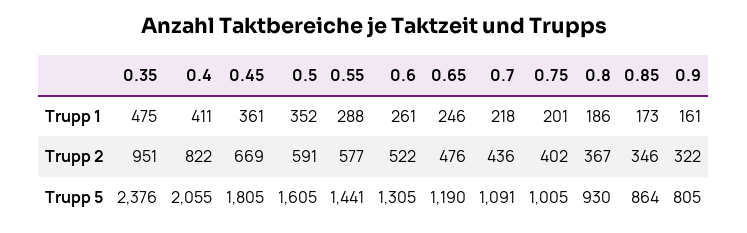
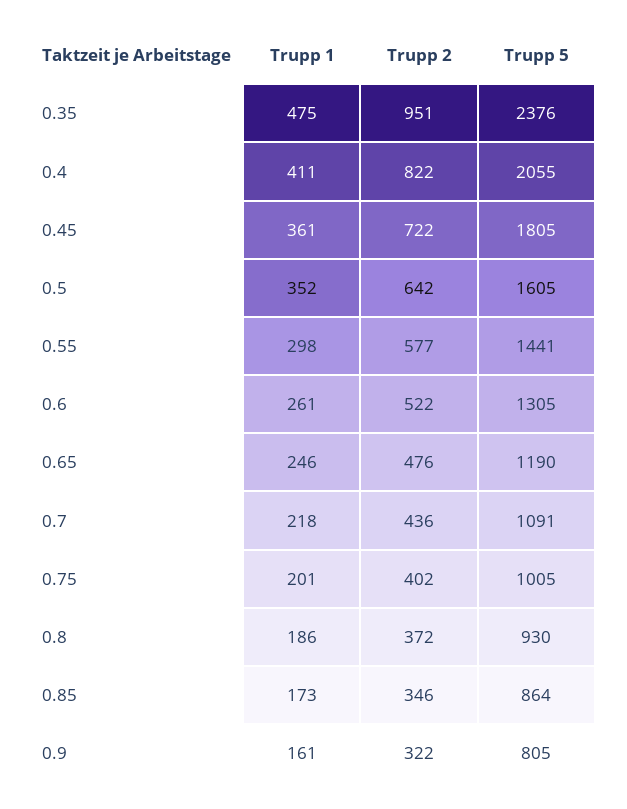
  {
    "0.35": {
      "Trupp 1": 475,
      "Trupp 2": 951,
      "Trupp 5": 2376
    },
    "0.4": {
      "Trupp 1": 411,
      "Trupp 2": 822,
      "Trupp 5": 2055
    },
    "0.45": {
      "Trupp 1": 361,
-     "Trupp 2": 669,
+     "Trupp 2": 722,
      "Trupp 5": 1805
    },
    "0.5": {
      "Trupp 1": 352,
-     "Trupp 2": 591,
+     "Trupp 2": 642,
      "Trupp 5": 1605
    },
    "0.55": {
-     "Trupp 1": 288,
+     "Trupp 1": 298,
      "Trupp 2": 577,
      "Trupp 5": 1441
    },
    "0.6": {
      "Trupp 1": 261,
      "Trupp 2": 522,
      "Trupp 5": 1305
    },
    "0.65": {
      "Trupp 1": 246,
      "Trupp 2": 476,
      "Trupp 5": 1190
    },
    "0.7": {
      "Trupp 1": 218,
      "Trupp 2": 436,
      "Trupp 5": 1091
    },
    "0.75": {
      "Trupp 1": 201,
      "Trupp 2": 402,
      "Trupp 5": 1005
    },
    "0.8": {
      "Trupp 1": 186,
-     "Trupp 2": 367,
+     "Trupp 2": 372,
      "Trupp 5": 930
    },
    "0.85": {
      "Trupp 1": 173,
      "Trupp 2": 346,
      "Trupp 5": 864
    },
    "0.9": {
      "Trupp 1": 161,
      "Trupp 2": 322,
      "Trupp 5": 805
    }
  }

